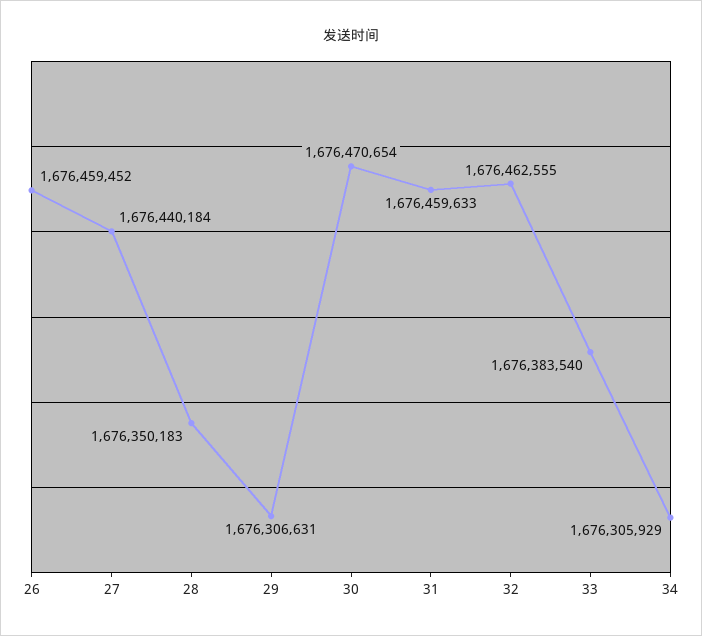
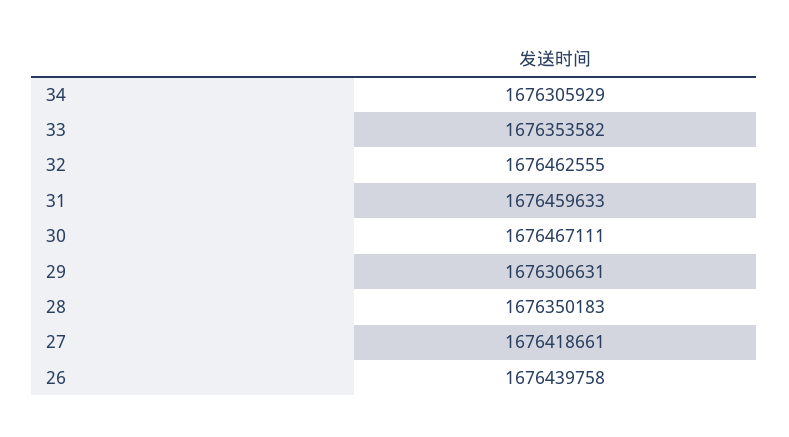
  {
-   "26": 1676459452,
+   "26": 1676439758,
-   "27": 1676440184,
+   "27": 1676418661,
    "28": 1676350183,
    "29": 1676306631,
-   "30": 1676470654,
+   "30": 1676467111,
    "31": 1676459633,
    "32": 1676462555,
-   "33": 1676383540,
+   "33": 1676353582,
    "34": 1676305929
  }

